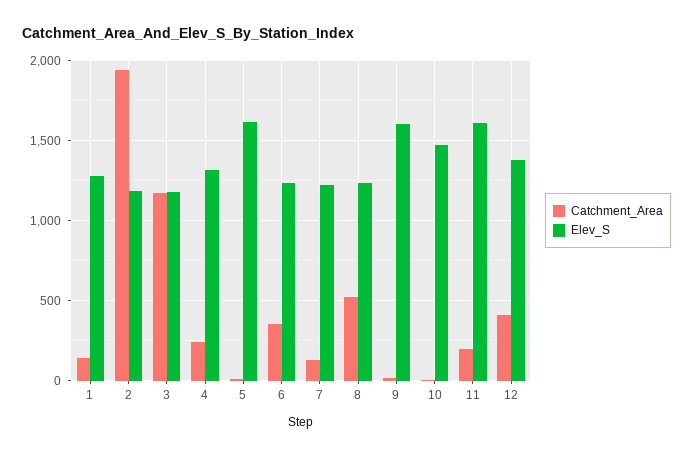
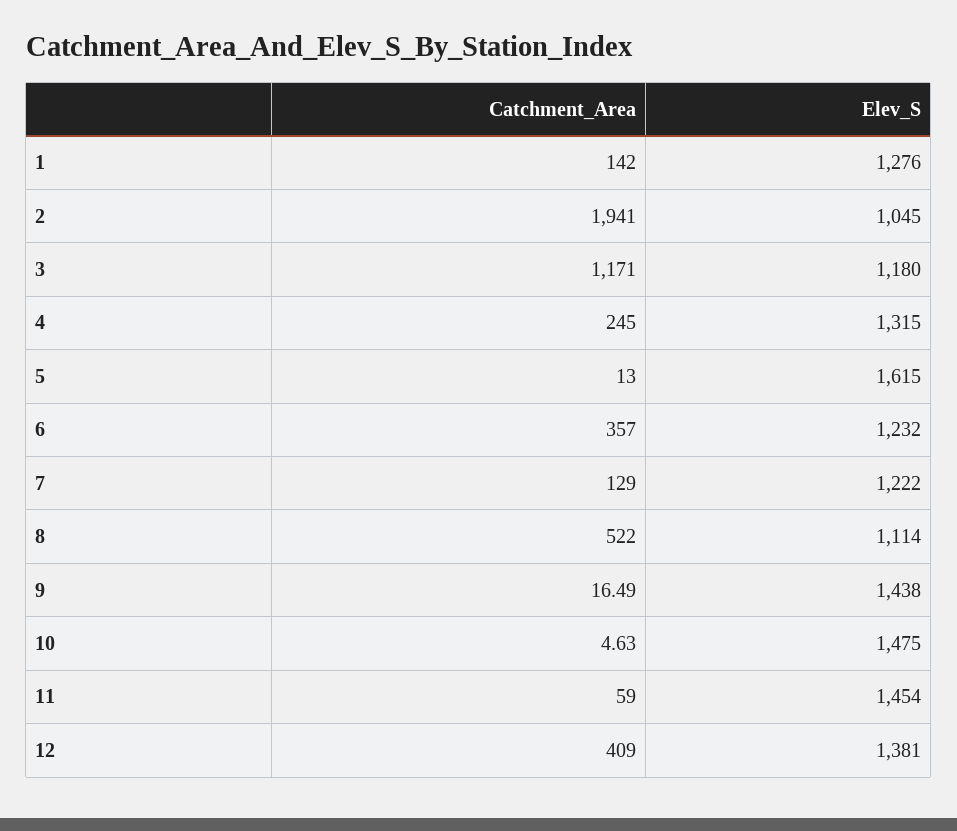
  {
    "Catchment_Area": {
      "1": 142,
      "2": 1941,
      "3": 1171,
      "4": 245,
      "5": 13,
      "6": 357,
      "7": 129,
      "8": 522,
      "9": 16.49,
      "10": 4.63,
-     "11": 200,
+     "11": 59,
      "12": 409
    },
    "Elev_S": {
      "1": 1276,
-     "2": 1200,
+     "2": 1045,
      "3": 1180,
      "4": 1315,
      "5": 1615,
      "6": 1232,
      "7": 1222,
-     "8": 1250,
+     "8": 1114,
-     "9": 1600,
+     "9": 1438,
      "10": 1475,
-     "11": 1600,
+     "11": 1454,
      "12": 1381
    }
  }

